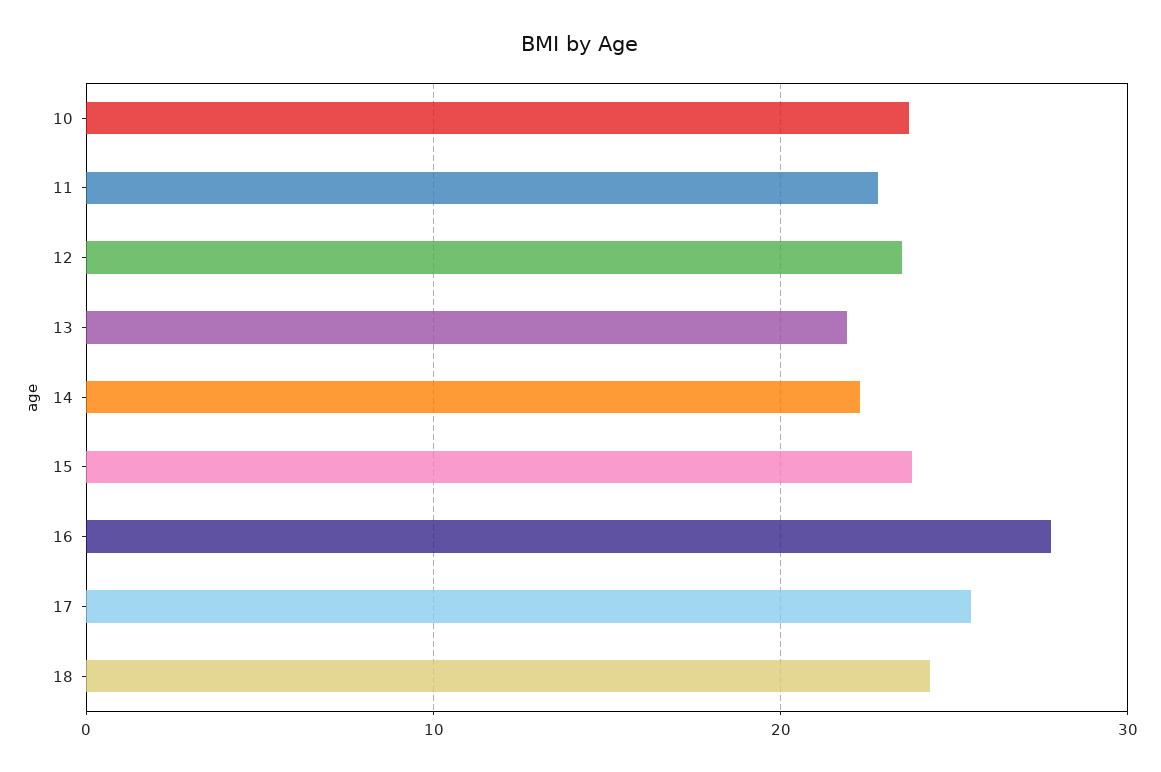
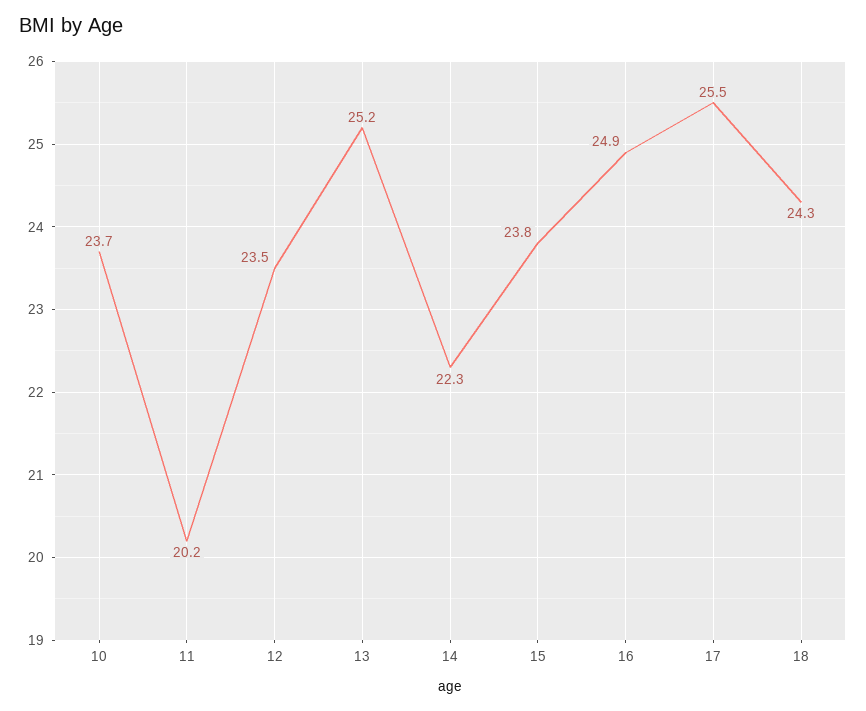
  {
    "10": 23.7,
-   "11": 23,
+   "11": 20.2,
    "12": 23.5,
-   "13": 22,
+   "13": 25.2,
    "14": 22.3,
    "15": 23.8,
-   "16": 28,
+   "16": 24.9,
    "17": 25.5,
    "18": 24.3
  }

